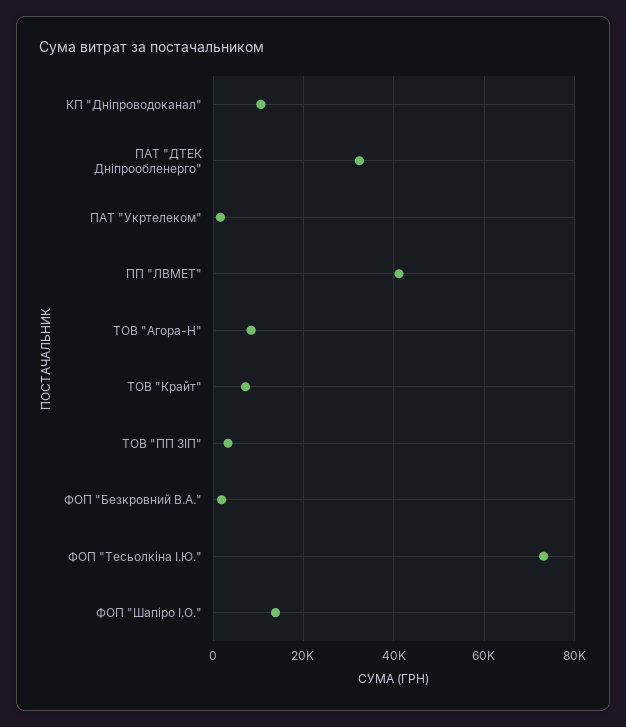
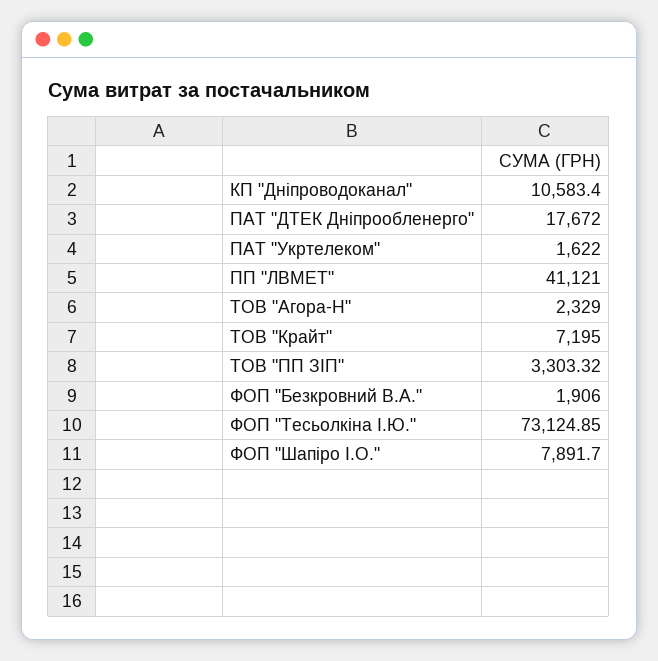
  {
    "КП \"Дніпроводоканал\"": 10583.4,
-   "ПАТ \"ДТЕК Дніпрообленерго\"": 32000,
+   "ПАТ \"ДТЕК Дніпрообленерго\"": 17672,
    "ПАТ \"Укртелеком\"": 1622,
    "ПП \"ЛВМЕТ\"": 41121,
-   "ТОВ \"Агора-Н\"": 8000,
+   "ТОВ \"Агора-Н\"": 2329,
    "ТОВ \"Крайт\"": 7195,
    "ТОВ \"ПП ЗІП\"": 3303.32,
    "ФОП \"Безкровний В.А.\"": 1906,
    "ФОП \"Тесьолкіна І.Ю.\"": 73124.85,
-   "ФОП \"Шапіро І.О.\"": 14000
+   "ФОП \"Шапіро І.О.\"": 7891.7
  }

